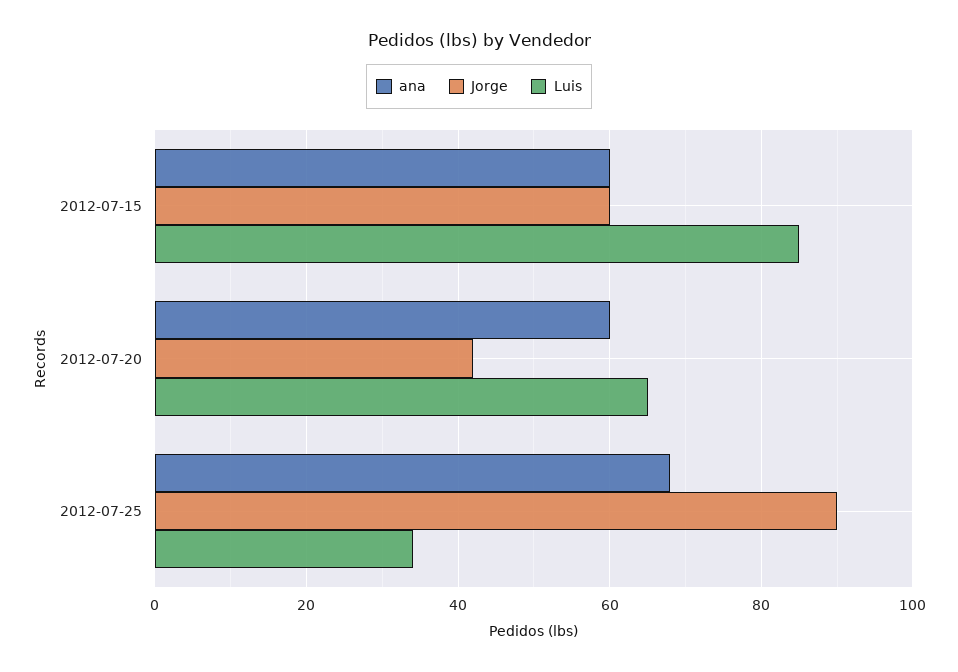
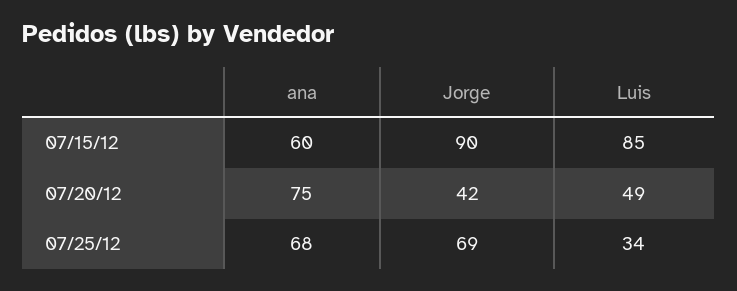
  {
    "ana": {
      "2012-07-15": 60,
-     "2012-07-20": 60,
+     "2012-07-20": 75,
      "2012-07-25": 68
    },
    "Jorge": {
-     "2012-07-15": 60,
+     "2012-07-15": 90,
      "2012-07-20": 42,
-     "2012-07-25": 90
+     "2012-07-25": 69
    },
    "Luis": {
      "2012-07-15": 85,
-     "2012-07-20": 65,
+     "2012-07-20": 49,
      "2012-07-25": 34
    }
  }

